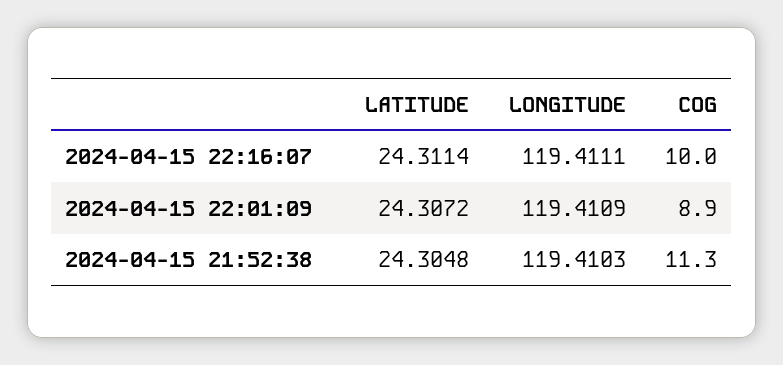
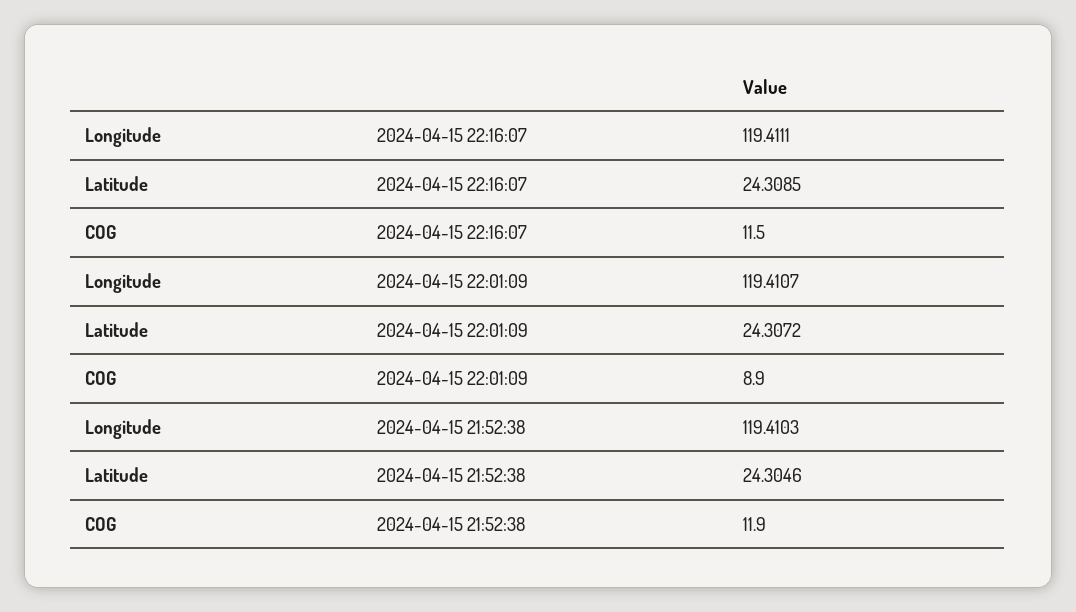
  {
    "LATITUDE": {
-     "2024-04-15 22:16:07": 24.3114,
+     "2024-04-15 22:16:07": 24.3085,
      "2024-04-15 22:01:09": 24.3072,
-     "2024-04-15 21:52:38": 24.3048
+     "2024-04-15 21:52:38": 24.3046
    },
    "LONGITUDE": {
      "2024-04-15 22:16:07": 119.4111,
-     "2024-04-15 22:01:09": 119.4109,
+     "2024-04-15 22:01:09": 119.4107,
      "2024-04-15 21:52:38": 119.4103
    },
    "COG": {
-     "2024-04-15 22:16:07": 10,
+     "2024-04-15 22:16:07": 11.5,
      "2024-04-15 22:01:09": 8.9,
-     "2024-04-15 21:52:38": 11.3
+     "2024-04-15 21:52:38": 11.9
    }
  }

